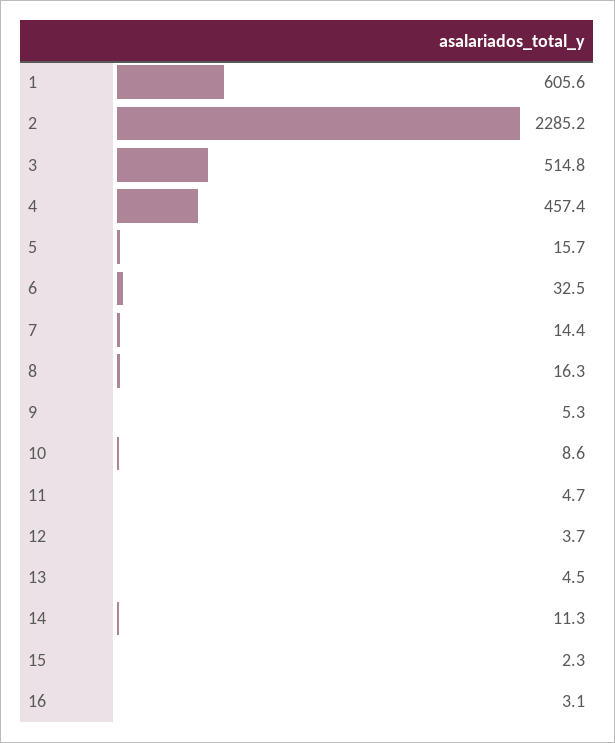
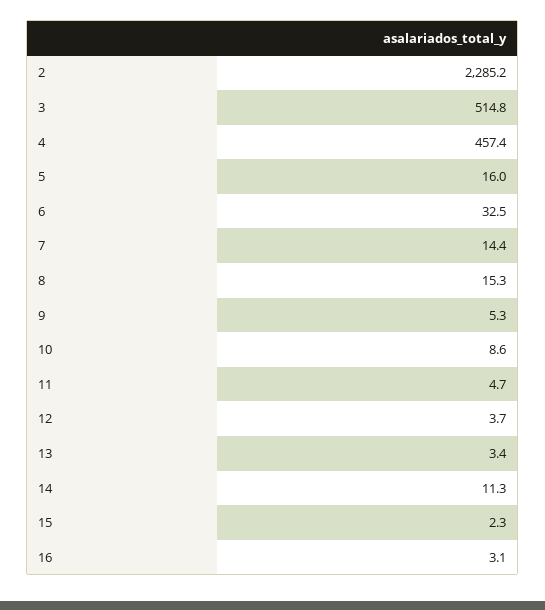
  {
-   "1": 605.6,
    "2": 2285.2,
    "3": 514.8,
    "4": 457.4,
-   "5": 15.7,
+   "5": 16,
    "6": 32.5,
    "7": 14.4,
-   "8": 16.3,
+   "8": 15.3,
    "9": 5.3,
    "10": 8.6,
    "11": 4.7,
    "12": 3.7,
-   "13": 4.5,
+   "13": 3.4,
    "14": 11.3,
    "15": 2.3,
    "16": 3.1
  }

